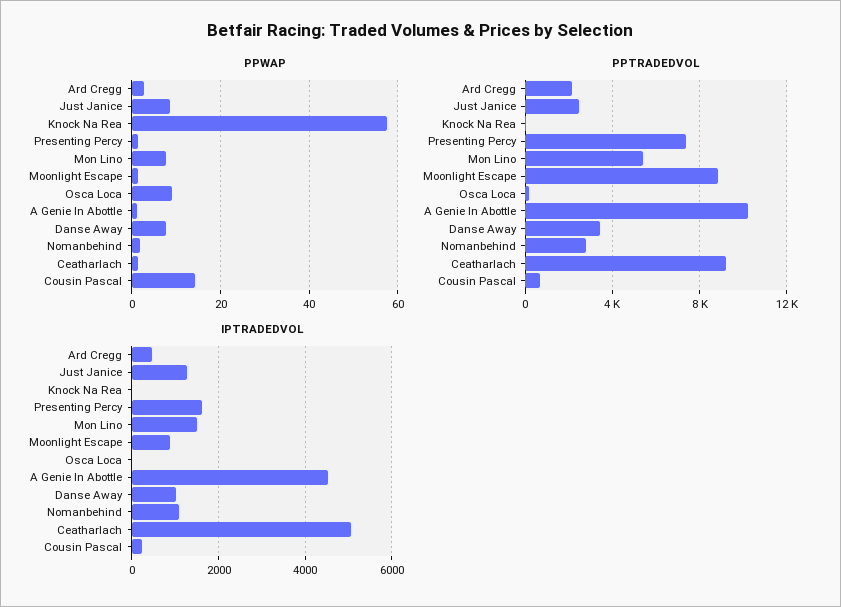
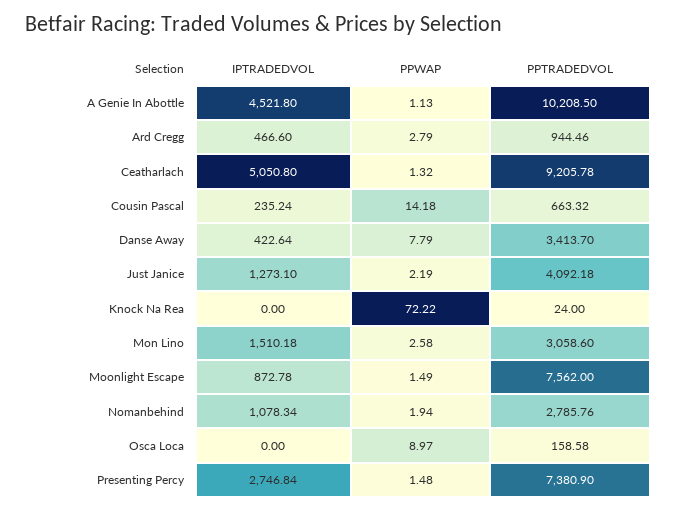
  {
    "PPWAP": {
      "Ard Cregg": 2.79,
-     "Just Janice": 8,
+     "Just Janice": 2.19,
-     "Knock Na Rea": 58,
+     "Knock Na Rea": 72.22,
      "Presenting Percy": 1.48,
-     "Mon Lino": 8,
+     "Mon Lino": 2.58,
      "Moonlight Escape": 1.49,
      "Osca Loca": 8.97,
      "A Genie In Abottle": 1.13,
      "Danse Away": 7.79,
      "Nomanbehind": 1.94,
      "Ceatharlach": 1.32,
      "Cousin Pascal": 14.18
    },
    "PPTRADEDVOL": {
-     "Ard Cregg": 2000,
+     "Ard Cregg": 944.46,
-     "Just Janice": 2500,
+     "Just Janice": 4092.18,
      "Knock Na Rea": 24,
      "Presenting Percy": 7380.9,
-     "Mon Lino": 5500,
+     "Mon Lino": 3058.6,
-     "Moonlight Escape": 9000,
+     "Moonlight Escape": 7562,
      "Osca Loca": 158.58,
      "A Genie In Abottle": 10208.5,
      "Danse Away": 3413.7,
      "Nomanbehind": 2785.76,
      "Ceatharlach": 9205.78,
      "Cousin Pascal": 663.32
    },
    "IPTRADEDVOL": {
      "Ard Cregg": 466.6,
      "Just Janice": 1273.1,
      "Knock Na Rea": 0,
-     "Presenting Percy": 1600,
+     "Presenting Percy": 2746.84,
      "Mon Lino": 1510.18,
      "Moonlight Escape": 872.78,
      "Osca Loca": 0,
      "A Genie In Abottle": 4521.8,
-     "Danse Away": 1000,
+     "Danse Away": 422.64,
      "Nomanbehind": 1078.34,
      "Ceatharlach": 5050.8,
      "Cousin Pascal": 235.24
    }
  }

